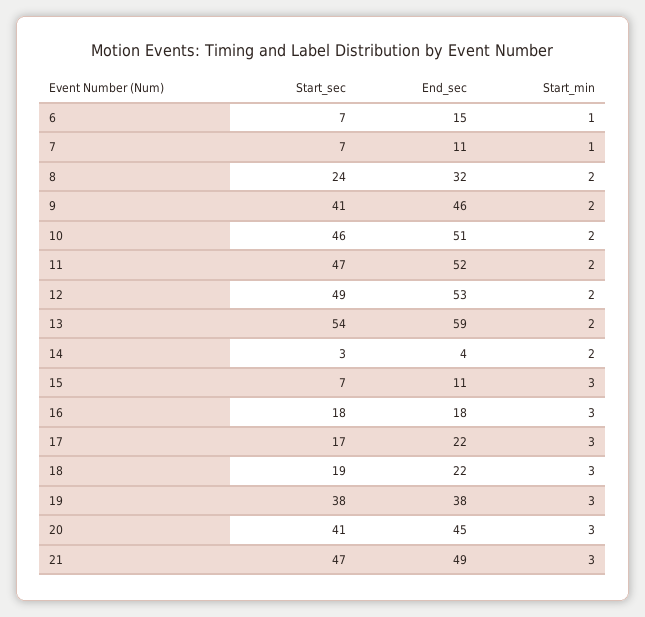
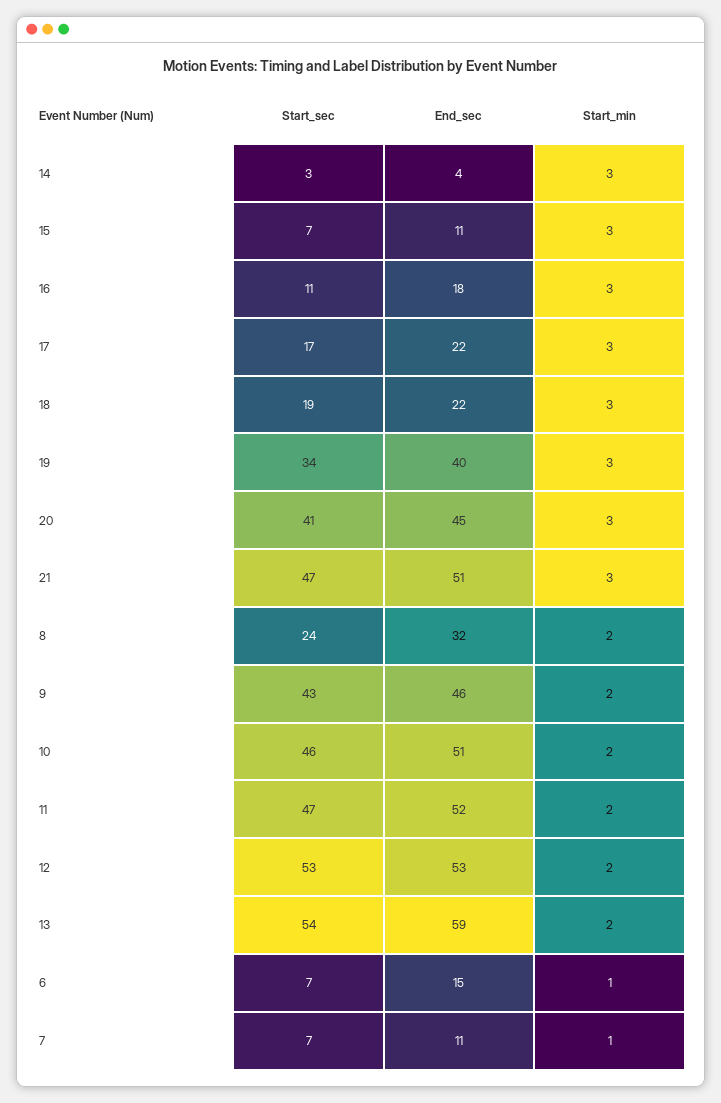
  {
    "Start_sec": {
      "6": 7,
      "7": 7,
      "8": 24,
-     "9": 41,
+     "9": 43,
      "10": 46,
      "11": 47,
-     "12": 49,
+     "12": 53,
      "13": 54,
      "14": 3,
      "15": 7,
-     "16": 18,
+     "16": 11,
      "17": 17,
      "18": 19,
-     "19": 38,
+     "19": 34,
      "20": 41,
      "21": 47
    },
    "End_sec": {
      "6": 15,
      "7": 11,
      "8": 32,
      "9": 46,
      "10": 51,
      "11": 52,
      "12": 53,
      "13": 59,
      "14": 4,
      "15": 11,
      "16": 18,
      "17": 22,
      "18": 22,
-     "19": 38,
+     "19": 40,
      "20": 45,
-     "21": 49
+     "21": 51
    },
    "Start_min": {
      "6": 1,
      "7": 1,
      "8": 2,
      "9": 2,
      "10": 2,
      "11": 2,
      "12": 2,
      "13": 2,
-     "14": 2,
+     "14": 3,
      "15": 3,
      "16": 3,
      "17": 3,
      "18": 3,
      "19": 3,
      "20": 3,
      "21": 3
    }
  }

